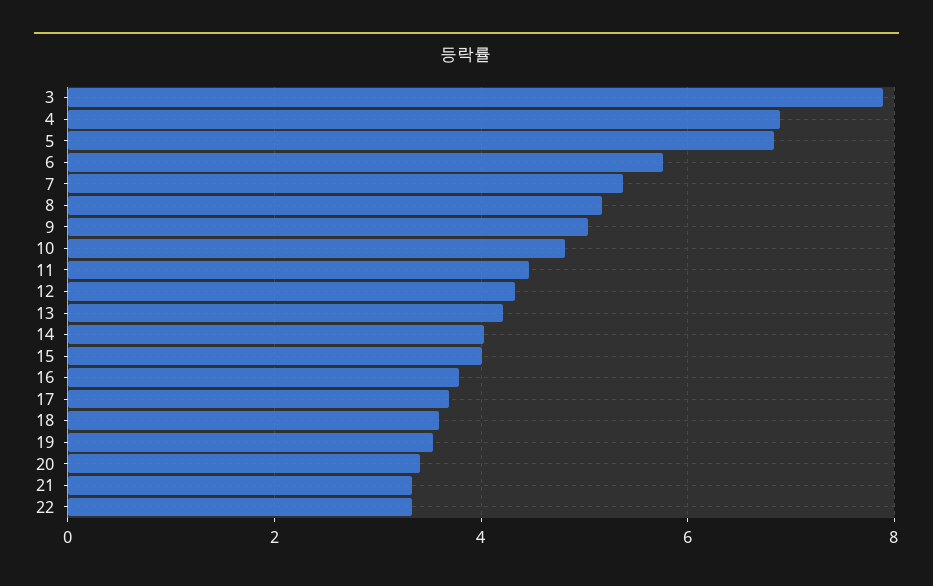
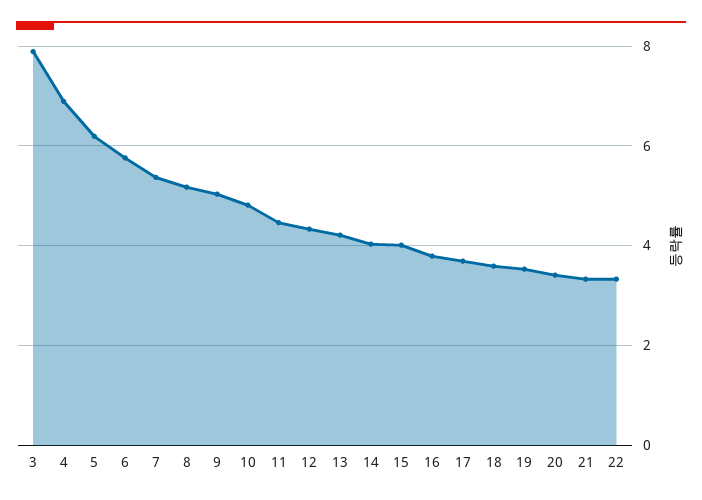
  {
    "3": 7.8,
    "4": 6.8,
-   "5": 6.8,
+   "5": 6.2,
    "6": 5.8,
    "7": 5.4,
    "8": 5.2,
    "9": 5,
    "10": 4.8,
    "11": 4.4,
    "12": 4.4,
    "13": 4.2,
    "14": 4,
    "15": 4,
    "16": 3.8,
    "17": 3.6,
    "18": 3.6,
    "19": 3.6,
    "20": 3.4,
    "21": 3.4,
    "22": 3.4
  }

